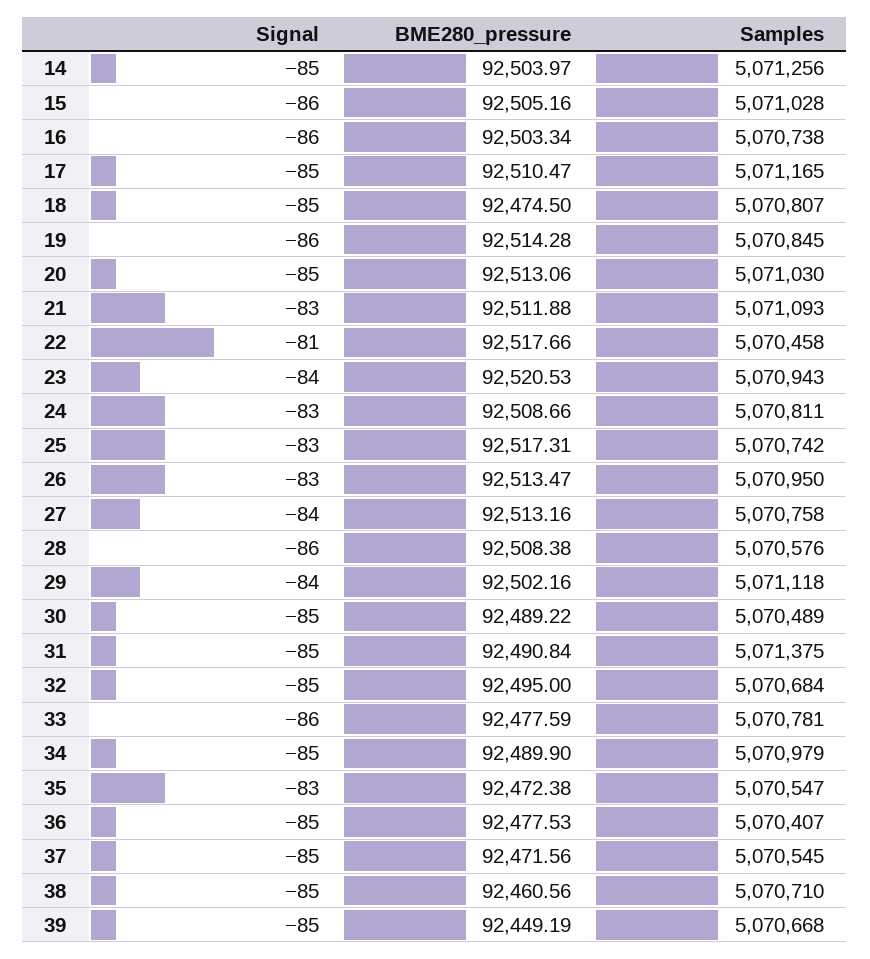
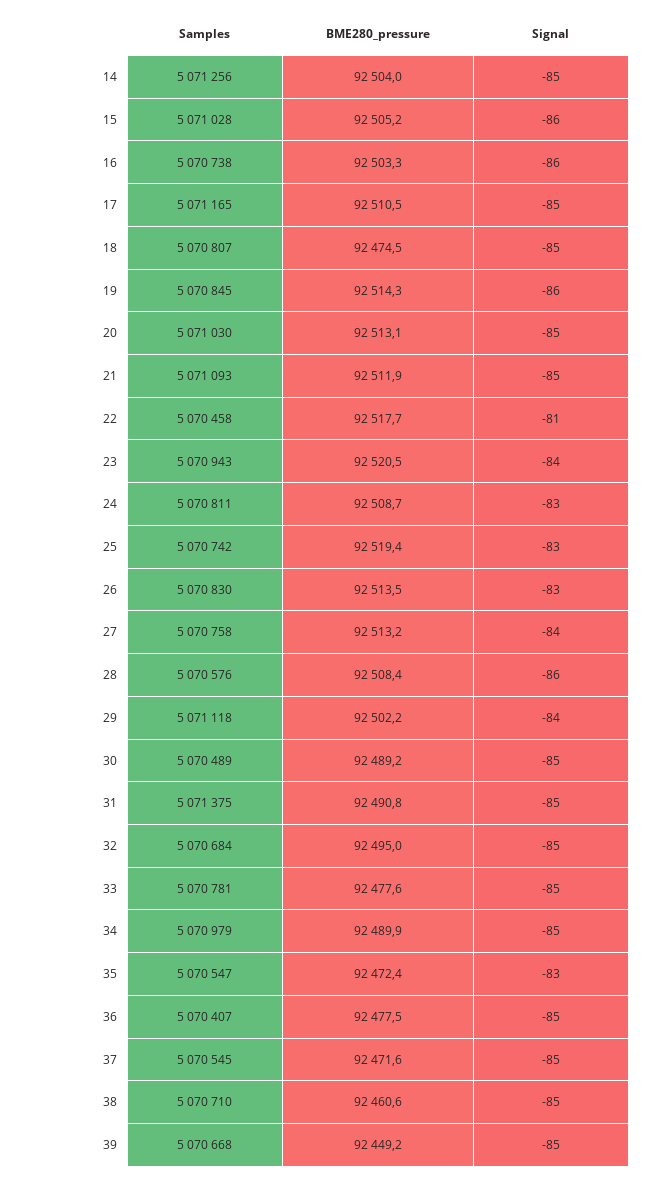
  {
    "Signal": {
      "14": -85,
      "15": -86,
      "16": -86,
      "17": -85,
      "18": -85,
      "19": -86,
      "20": -85,
-     "21": -83,
+     "21": -85,
      "22": -81,
      "23": -84,
      "24": -83,
      "25": -83,
      "26": -83,
      "27": -84,
      "28": -86,
      "29": -84,
      "30": -85,
      "31": -85,
      "32": -85,
-     "33": -86,
+     "33": -85,
      "34": -85,
      "35": -83,
      "36": -85,
      "37": -85,
      "38": -85,
      "39": -85
    },
    "BME280_pressure": {
      "14": 92503.97,
      "15": 92505.16,
      "16": 92503.34,
      "17": 92510.47,
      "18": 92474.5,
      "19": 92514.28,
      "20": 92513.06,
      "21": 92511.88,
      "22": 92517.66,
      "23": 92520.53,
      "24": 92508.66,
-     "25": 92517.31,
+     "25": 92519.4,
      "26": 92513.47,
      "27": 92513.16,
      "28": 92508.38,
      "29": 92502.16,
      "30": 92489.22,
      "31": 92490.84,
      "32": 92495,
      "33": 92477.59,
      "34": 92489.9,
      "35": 92472.38,
      "36": 92477.53,
      "37": 92471.56,
      "38": 92460.56,
      "39": 92449.19
    },
    "Samples": {
      "14": 5071256,
      "15": 5071028,
      "16": 5070738,
      "17": 5071165,
      "18": 5070807,
      "19": 5070845,
      "20": 5071030,
      "21": 5071093,
      "22": 5070458,
      "23": 5070943,
      "24": 5070811,
      "25": 5070742,
-     "26": 5070950,
+     "26": 5070830,
      "27": 5070758,
      "28": 5070576,
      "29": 5071118,
      "30": 5070489,
      "31": 5071375,
      "32": 5070684,
      "33": 5070781,
      "34": 5070979,
      "35": 5070547,
      "36": 5070407,
      "37": 5070545,
      "38": 5070710,
      "39": 5070668
    }
  }

